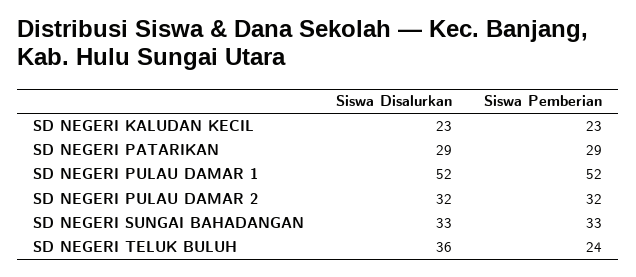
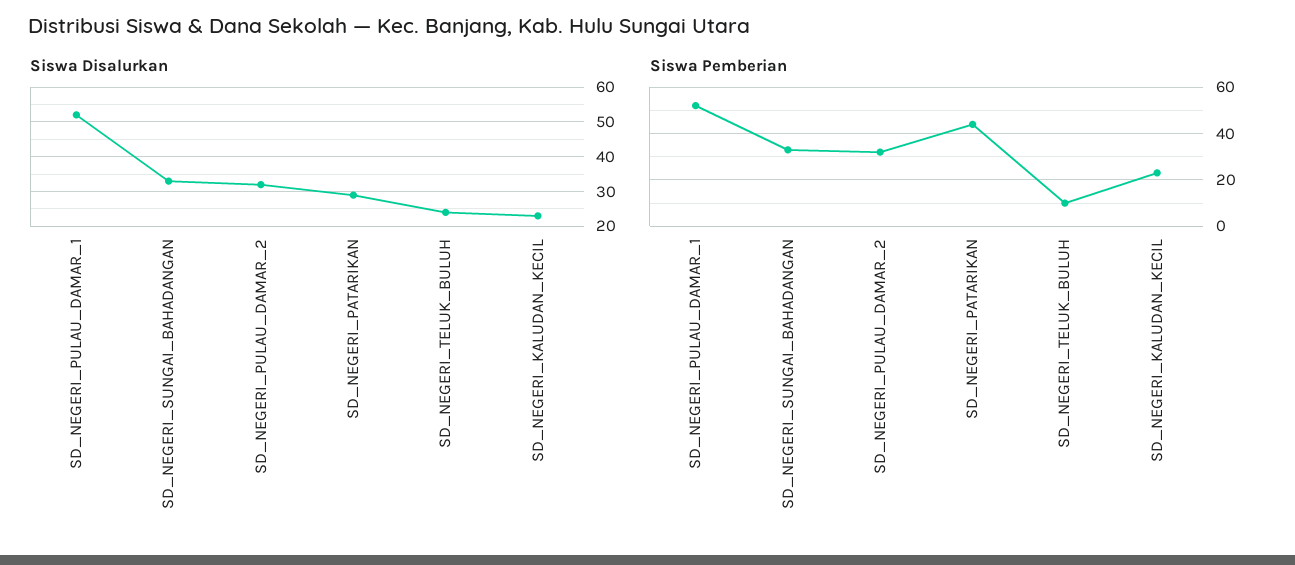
  {
    "Siswa Disalurkan": {
      "SD NEGERI KALUDAN KECIL": 23,
      "SD NEGERI PATARIKAN": 29,
      "SD NEGERI PULAU DAMAR 1": 52,
      "SD NEGERI PULAU DAMAR 2": 32,
      "SD NEGERI SUNGAI BAHADANGAN": 33,
-     "SD NEGERI TELUK BULUH": 36
+     "SD NEGERI TELUK BULUH": 25
    },
    "Siswa Pemberian": {
      "SD NEGERI KALUDAN KECIL": 23,
-     "SD NEGERI PATARIKAN": 29,
+     "SD NEGERI PATARIKAN": 45,
      "SD NEGERI PULAU DAMAR 1": 52,
      "SD NEGERI PULAU DAMAR 2": 32,
      "SD NEGERI SUNGAI BAHADANGAN": 33,
-     "SD NEGERI TELUK BULUH": 24
+     "SD NEGERI TELUK BULUH": 10
    }
  }

